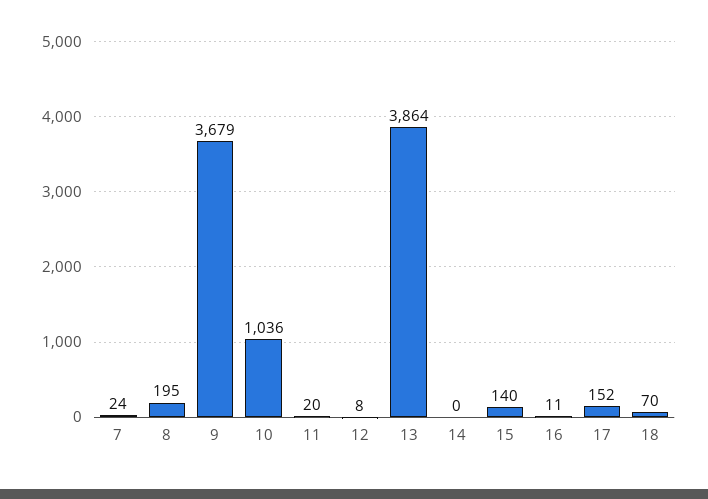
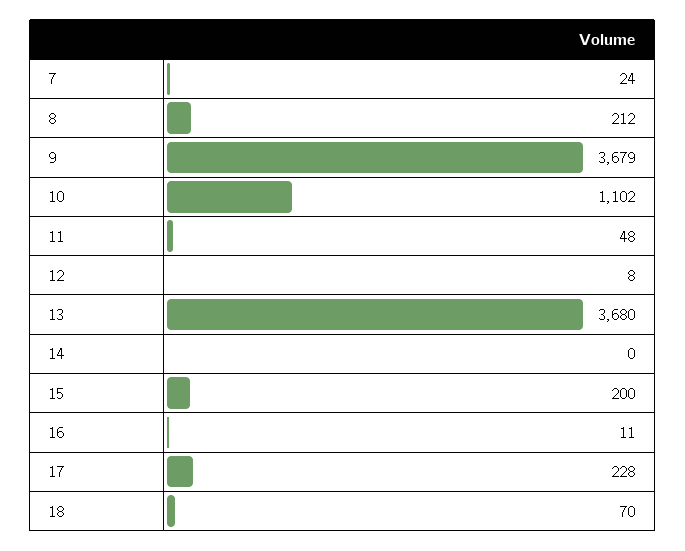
  {
    "7": 24,
-   "8": 195,
+   "8": 212,
    "9": 3679,
-   "10": 1036,
+   "10": 1102,
-   "11": 20,
+   "11": 48,
    "12": 8,
-   "13": 3864,
+   "13": 3680,
    "14": 0,
-   "15": 140,
+   "15": 200,
    "16": 11,
-   "17": 152,
+   "17": 228,
    "18": 70
  }

